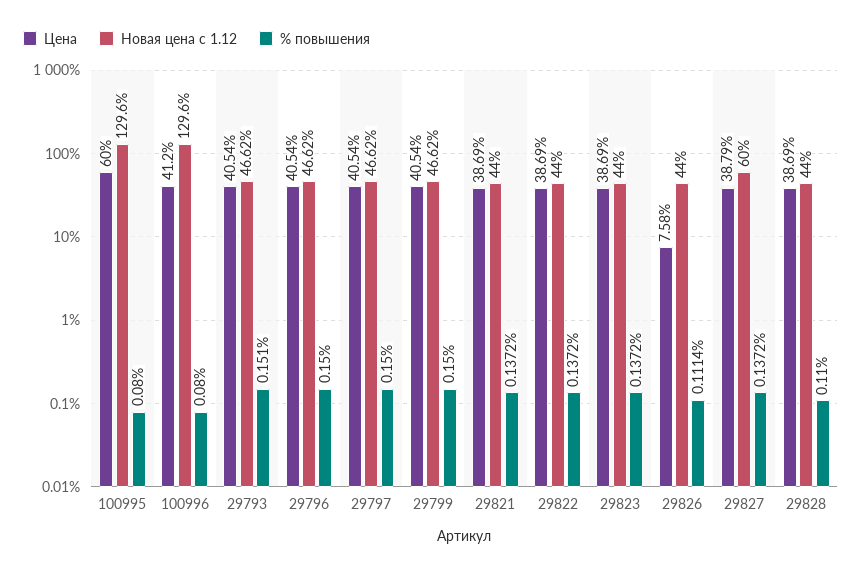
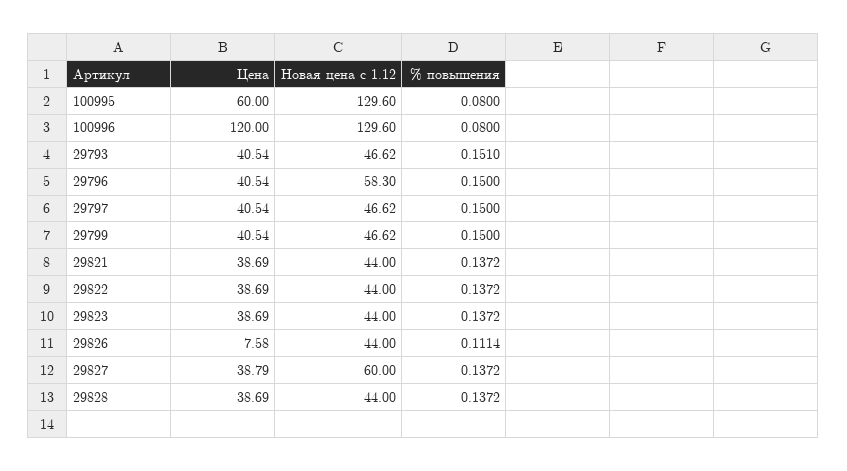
  {
    "Цена": {
      "100995": 60,
-     "100996": 41.2,
+     "100996": 120,
      "29793": 40.54,
      "29796": 40.54,
      "29797": 40.54,
      "29799": 40.54,
      "29821": 38.69,
      "29822": 38.69,
      "29823": 38.69,
      "29826": 7.58,
      "29827": 38.79,
      "29828": 38.69
    },
    "Новая цена с 1.12": {
      "100995": 129.6,
      "100996": 129.6,
      "29793": 46.62,
-     "29796": 46.62,
+     "29796": 58.3,
      "29797": 46.62,
      "29799": 46.62,
      "29821": 44,
      "29822": 44,
      "29823": 44,
      "29826": 44,
      "29827": 60,
      "29828": 44
    },
    "% повышения": {
      "100995": 0.08,
      "100996": 0.08,
      "29793": 0.151,
      "29796": 0.15,
      "29797": 0.15,
      "29799": 0.15,
      "29821": 0.1372,
      "29822": 0.1372,
      "29823": 0.1372,
      "29826": 0.1114,
      "29827": 0.1372,
-     "29828": 0.11
+     "29828": 0.1372
    }
  }

